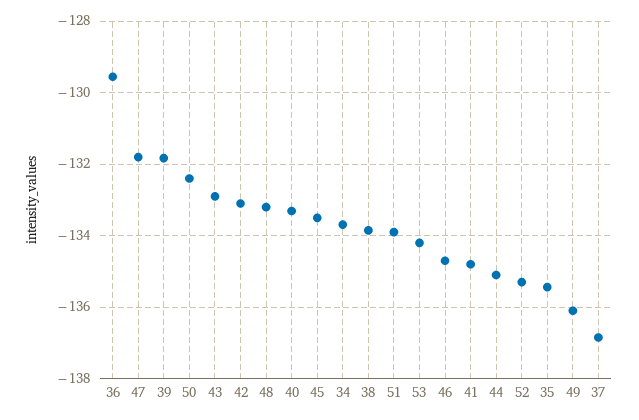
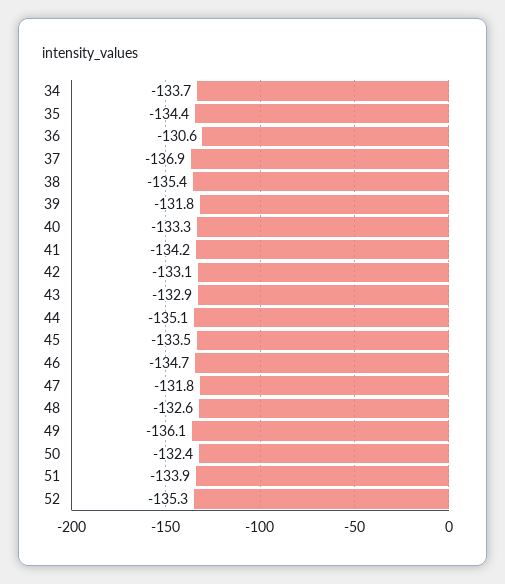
  {
-   "36": -129.6,
+   "36": -130.6,
    "47": -131.8,
    "39": -131.8,
    "50": -132.4,
    "43": -132.9,
    "42": -133.1,
-   "48": -133.2,
+   "48": -132.6,
    "40": -133.3,
    "45": -133.5,
    "34": -133.7,
-   "38": -133.8,
+   "38": -135.4,
    "51": -133.9,
-   "53": -134.2,
    "46": -134.7,
-   "41": -134.8,
+   "41": -134.2,
    "44": -135.1,
    "52": -135.3,
-   "35": -135.4,
+   "35": -134.4,
    "49": -136.1,
    "37": -136.9
  }

